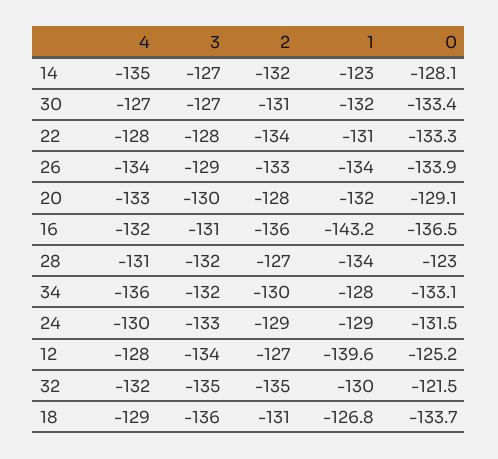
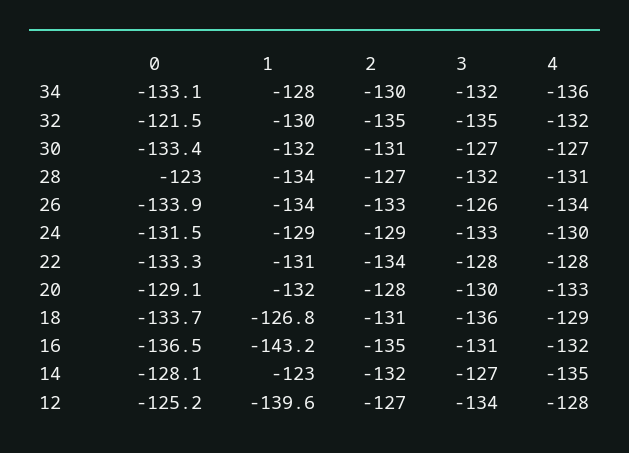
  {
    "4": {
      "14": -135,
      "30": -127,
      "22": -128,
      "26": -134,
      "20": -133,
      "16": -132,
      "28": -131,
      "34": -136,
      "24": -130,
      "12": -128,
      "32": -132,
      "18": -129
    },
    "3": {
      "14": -127,
      "30": -127,
      "22": -128,
-     "26": -129,
+     "26": -126,
      "20": -130,
      "16": -131,
      "28": -132,
      "34": -132,
      "24": -133,
      "12": -134,
      "32": -135,
      "18": -136
    },
    "2": {
      "14": -132,
      "30": -131,
      "22": -134,
      "26": -133,
      "20": -128,
-     "16": -136,
+     "16": -135,
      "28": -127,
      "34": -130,
      "24": -129,
      "12": -127,
      "32": -135,
      "18": -131
    },
    "1": {
      "14": -123,
      "30": -132,
      "22": -131,
      "26": -134,
      "20": -132,
      "16": -143.2,
      "28": -134,
      "34": -128,
      "24": -129,
      "12": -139.6,
      "32": -130,
      "18": -126.8
    },
    "0": {
      "14": -128.1,
      "30": -133.4,
      "22": -133.3,
      "26": -133.9,
      "20": -129.1,
      "16": -136.5,
      "28": -123,
      "34": -133.1,
      "24": -131.5,
      "12": -125.2,
      "32": -121.5,
      "18": -133.7
    }
  }

